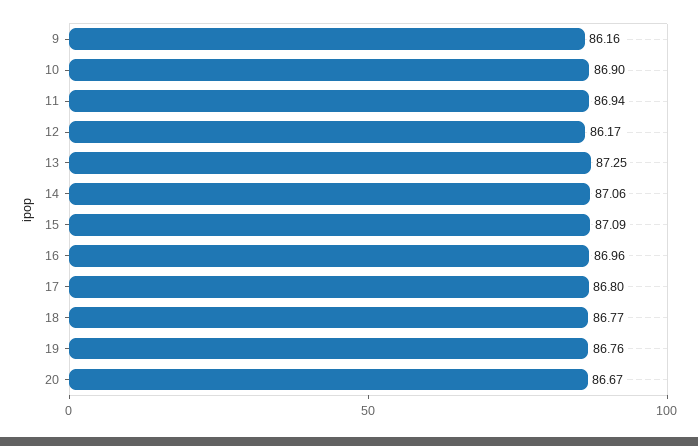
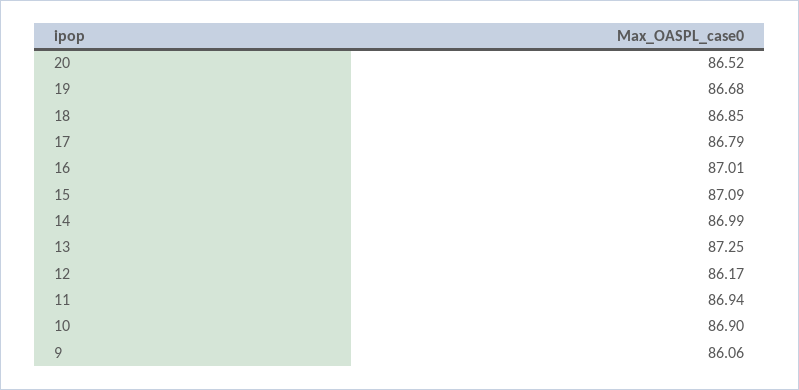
  {
-   "9": 86.16,
+   "9": 86.06,
    "10": 86.9,
    "11": 86.94,
    "12": 86.17,
    "13": 87.25,
-   "14": 87.06,
+   "14": 86.99,
    "15": 87.09,
-   "16": 86.96,
+   "16": 87.01,
-   "17": 86.8,
+   "17": 86.79,
-   "18": 86.77,
+   "18": 86.85,
-   "19": 86.76,
+   "19": 86.68,
-   "20": 86.67
+   "20": 86.52
  }

